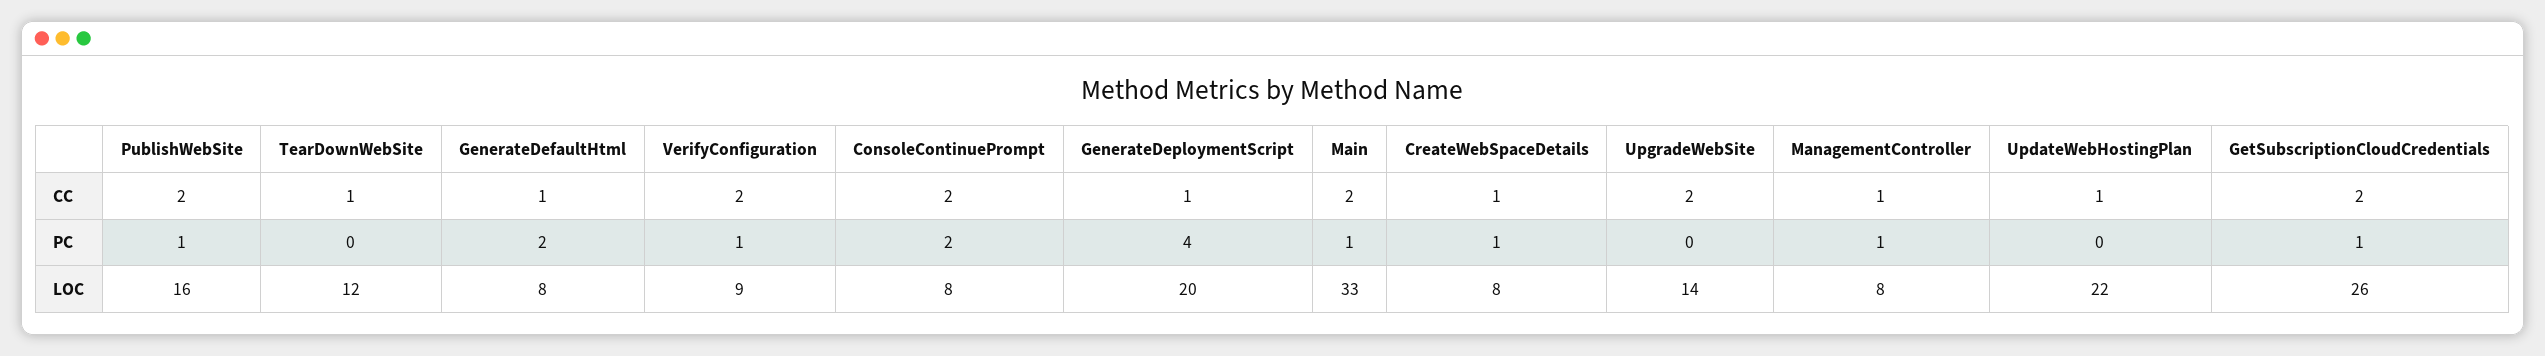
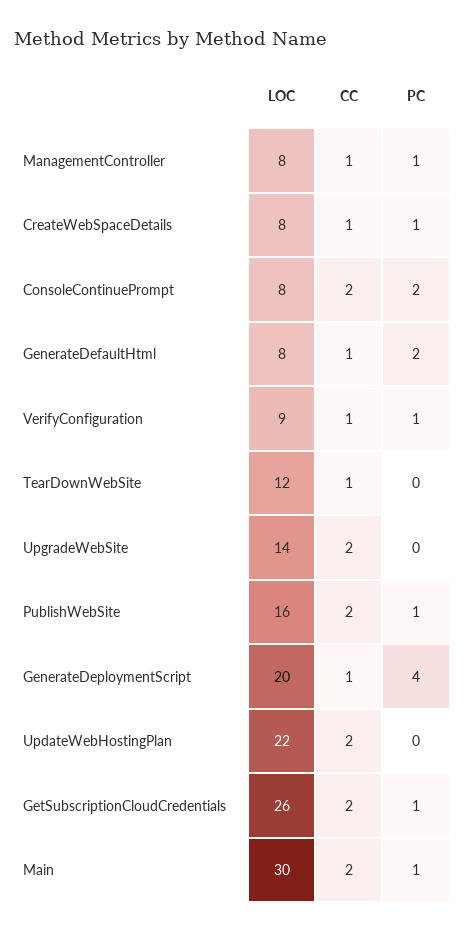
  {
    "PublishWebSite": {
      "CC": 2,
      "PC": 1,
      "LOC": 16
    },
    "TearDownWebSite": {
      "CC": 1,
      "PC": 0,
      "LOC": 12
    },
    "GenerateDefaultHtml": {
      "CC": 1,
      "PC": 2,
      "LOC": 8
    },
    "VerifyConfiguration": {
-     "CC": 2,
+     "CC": 1,
      "PC": 1,
      "LOC": 9
    },
    "ConsoleContinuePrompt": {
      "CC": 2,
      "PC": 2,
      "LOC": 8
    },
    "GenerateDeploymentScript": {
      "CC": 1,
      "PC": 4,
      "LOC": 20
    },
    "Main": {
      "CC": 2,
      "PC": 1,
-     "LOC": 33
+     "LOC": 30
    },
    "CreateWebSpaceDetails": {
      "CC": 1,
      "PC": 1,
      "LOC": 8
    },
    "UpgradeWebSite": {
      "CC": 2,
      "PC": 0,
      "LOC": 14
    },
    "ManagementController": {
      "CC": 1,
      "PC": 1,
      "LOC": 8
    },
    "UpdateWebHostingPlan": {
-     "CC": 1,
+     "CC": 2,
      "PC": 0,
      "LOC": 22
    },
    "GetSubscriptionCloudCredentials": {
      "CC": 2,
      "PC": 1,
      "LOC": 26
    }
  }

